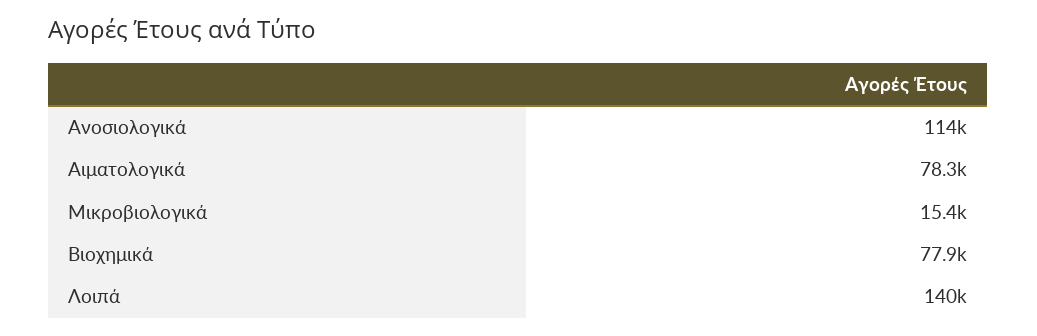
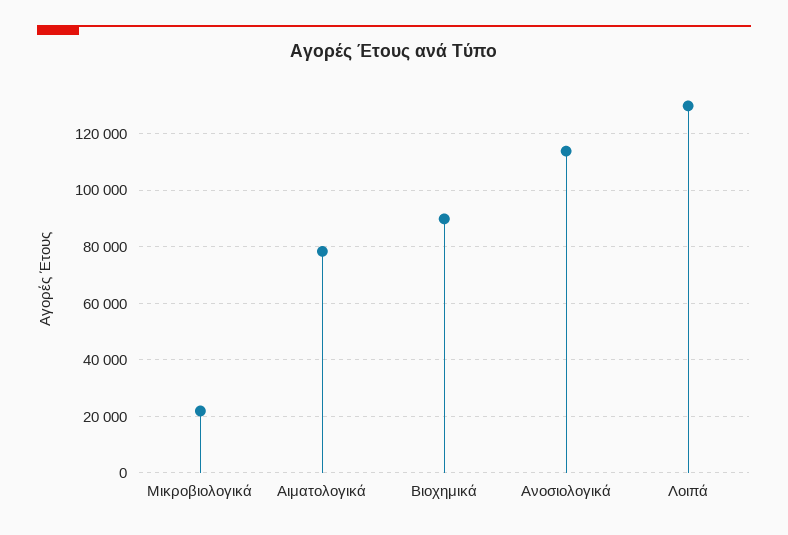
  {
    "Ανοσιολογικά": 114000,
    "Αιματολογικά": 78300,
-   "Μικροβιολογικά": 15400,
+   "Μικροβιολογικά": 22500,
-   "Βιοχημικά": 77900,
+   "Βιοχημικά": 90000,
-   "Λοιπά": 140000
+   "Λοιπά": 130000
  }

